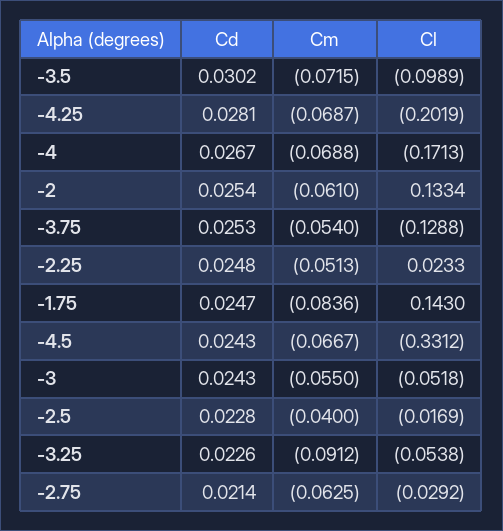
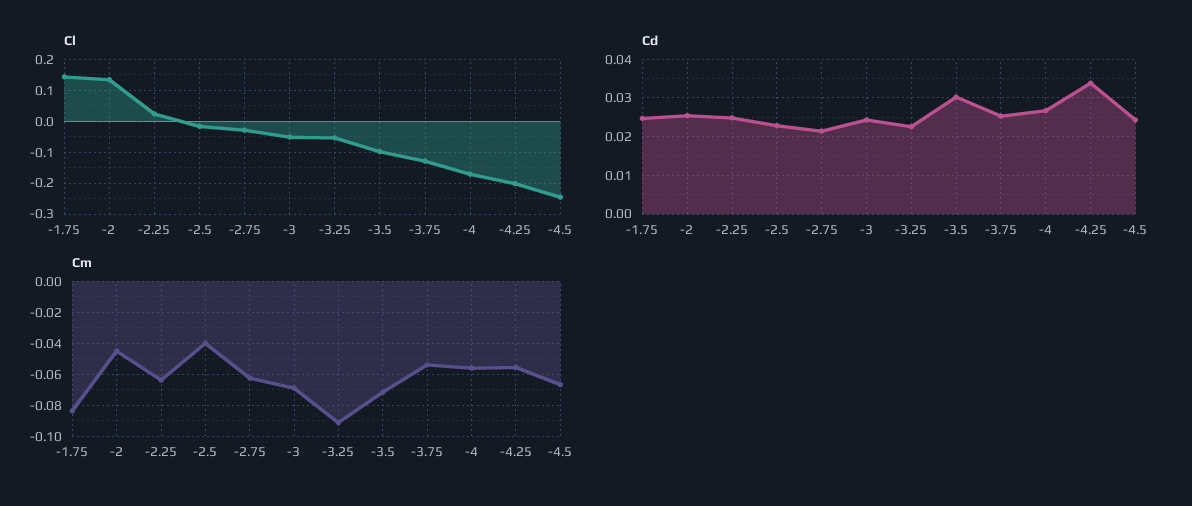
  {
    "Cd": {
      "-3.5": 0.0302,
-     "-4.25": 0.0281,
+     "-4.25": 0.034,
      "-4": 0.0267,
      "-2": 0.0254,
      "-3.75": 0.0253,
      "-2.25": 0.0248,
      "-1.75": 0.0247,
      "-4.5": 0.0243,
      "-3": 0.0243,
      "-2.5": 0.0228,
      "-3.25": 0.0226,
      "-2.75": 0.0214
    },
    "Cm": {
      "-3.5": -0.0715,
-     "-4.25": -0.0687,
+     "-4.25": -0.055,
-     "-4": -0.0688,
+     "-4": -0.055,
-     "-2": -0.061,
+     "-2": -0.045,
      "-3.75": -0.054,
-     "-2.25": -0.0513,
+     "-2.25": -0.065,
      "-1.75": -0.0836,
      "-4.5": -0.0667,
-     "-3": -0.055,
+     "-3": -0.07,
      "-2.5": -0.04,
      "-3.25": -0.0912,
      "-2.75": -0.0625
    },
    "Cl": {
      "-3.5": -0.0989,
      "-4.25": -0.2019,
      "-4": -0.1713,
      "-2": 0.1334,
      "-3.75": -0.1288,
      "-2.25": 0.0233,
      "-1.75": 0.143,
-     "-4.5": -0.3312,
+     "-4.5": -0.24,
      "-3": -0.0518,
      "-2.5": -0.0169,
      "-3.25": -0.0538,
      "-2.75": -0.0292
    }
  }

